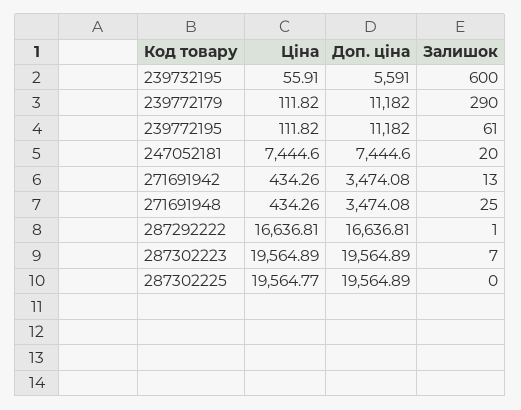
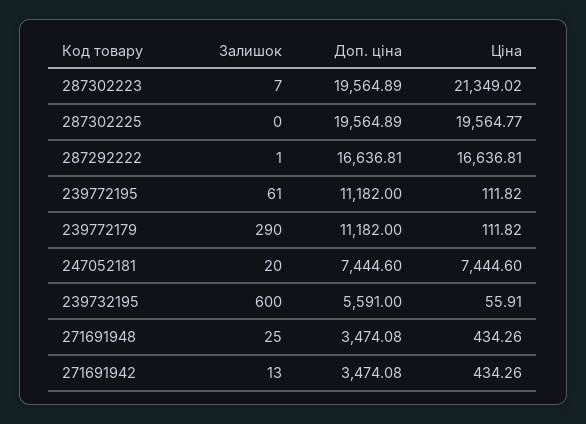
  {
    "Ціна": {
      "239732195": 55.91,
      "239772179": 111.82,
      "239772195": 111.82,
      "247052181": 7444.6,
      "271691942": 434.26,
      "271691948": 434.26,
      "287292222": 16636.81,
-     "287302223": 19564.89,
+     "287302223": 21349.02,
      "287302225": 19564.77
    },
    "Доп. ціна": {
      "239732195": 5591,
      "239772179": 11182,
      "239772195": 11182,
      "247052181": 7444.6,
      "271691942": 3474.08,
      "271691948": 3474.08,
      "287292222": 16636.81,
      "287302223": 19564.89,
      "287302225": 19564.89
    },
    "Залишок": {
      "239732195": 600,
      "239772179": 290,
      "239772195": 61,
      "247052181": 20,
      "271691942": 13,
      "271691948": 25,
      "287292222": 1,
      "287302223": 7,
      "287302225": 0
    }
  }

